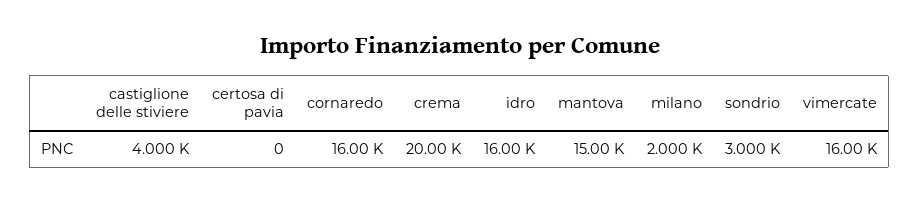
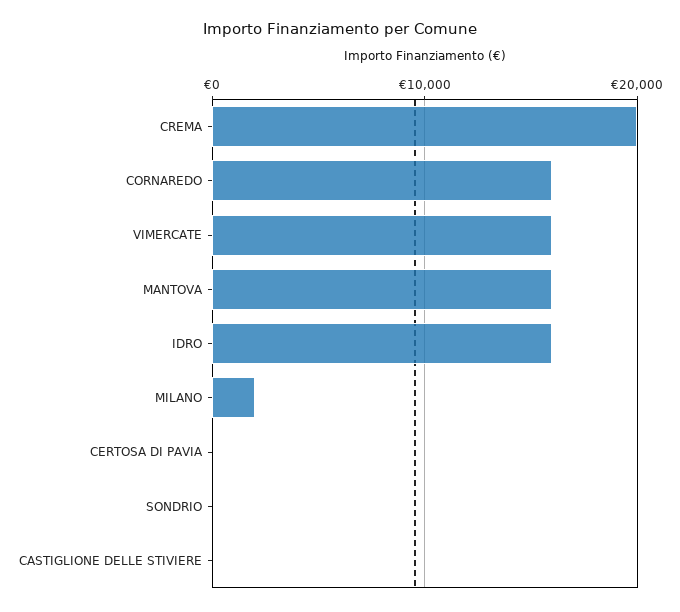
  {
-   "castiglione delle stiviere": 4000,
+   "castiglione delle stiviere": 0,
    "certosa di pavia": 0,
    "cornaredo": 16000,
    "crema": 20000,
    "idro": 16000,
-   "mantova": 15000,
+   "mantova": 16000,
    "milano": 2000,
-   "sondrio": 3000,
+   "sondrio": 0,
    "vimercate": 16000
  }

